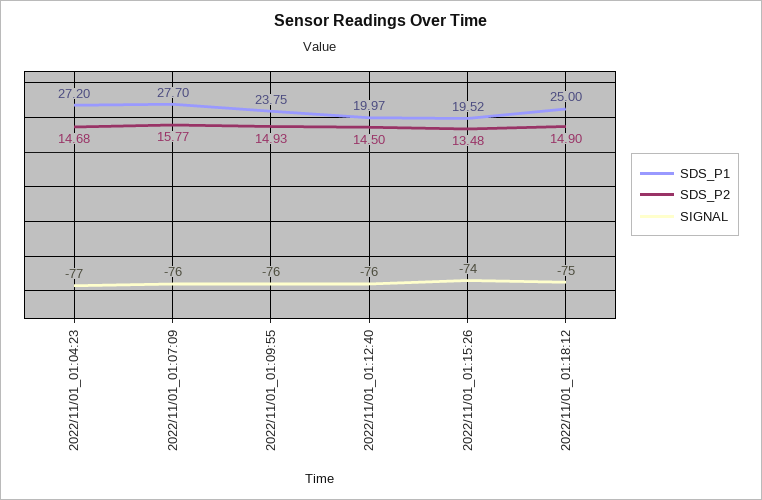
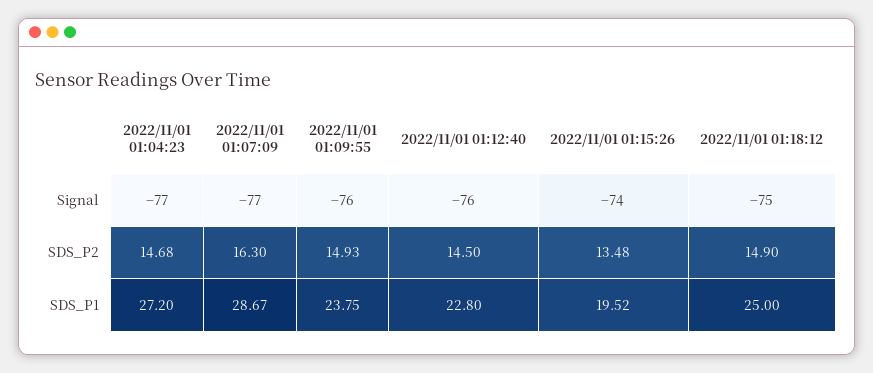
  {
    "SDS_P1": {
      "2022/11/01_01:04:23": 27.2,
-     "2022/11/01_01:07:09": 27.7,
+     "2022/11/01_01:07:09": 28.67,
      "2022/11/01_01:09:55": 23.75,
-     "2022/11/01_01:12:40": 19.97,
+     "2022/11/01_01:12:40": 22.8,
      "2022/11/01_01:15:26": 19.52,
      "2022/11/01_01:18:12": 25
    },
    "SDS_P2": {
      "2022/11/01_01:04:23": 14.68,
-     "2022/11/01_01:07:09": 15.77,
+     "2022/11/01_01:07:09": 16.3,
      "2022/11/01_01:09:55": 14.93,
      "2022/11/01_01:12:40": 14.5,
      "2022/11/01_01:15:26": 13.48,
      "2022/11/01_01:18:12": 14.9
    },
    "SIGNAL": {
      "2022/11/01_01:04:23": -77,
-     "2022/11/01_01:07:09": -76,
+     "2022/11/01_01:07:09": -77,
      "2022/11/01_01:09:55": -76,
      "2022/11/01_01:12:40": -76,
      "2022/11/01_01:15:26": -74,
      "2022/11/01_01:18:12": -75
    }
  }

